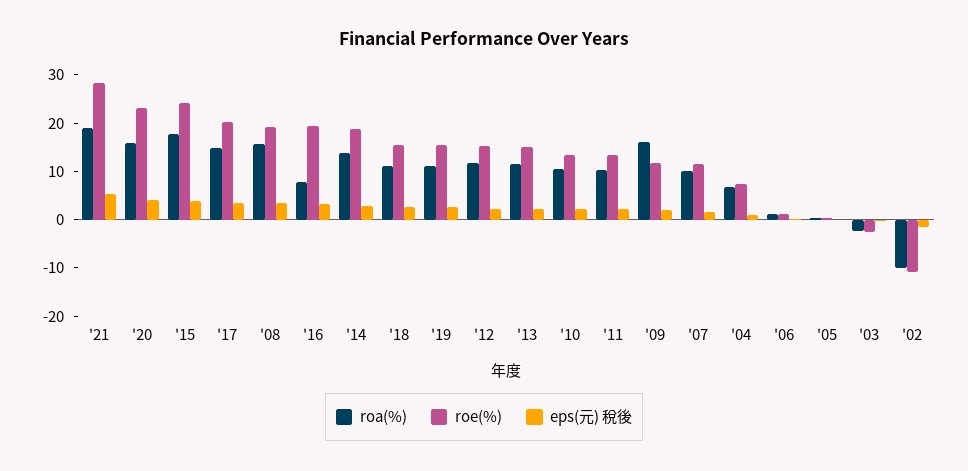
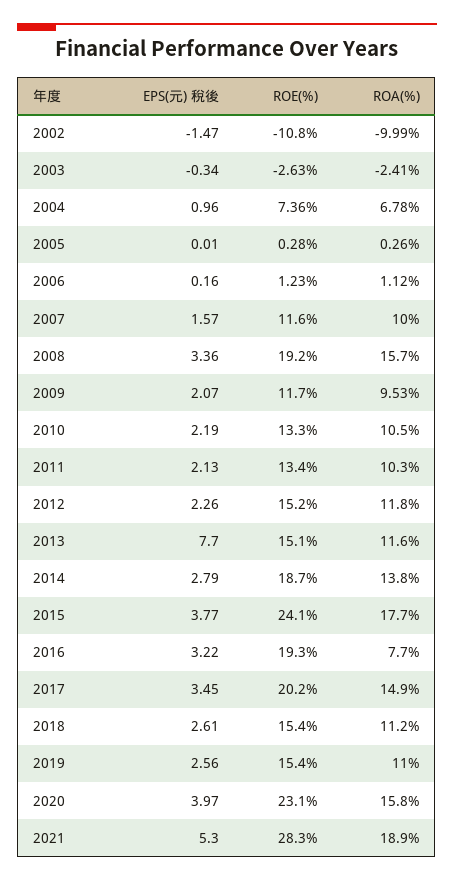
  {
    "roa(%)": {
      "'21": 18.9,
      "'20": 15.8,
      "'15": 17.7,
      "'17": 14.9,
      "'08": 15.7,
      "'16": 7.7,
      "'14": 13.8,
      "'18": 11.2,
      "'19": 11,
      "'12": 11.8,
      "'13": 11.6,
      "'10": 10.5,
      "'11": 10.3,
-     "'09": 16,
+     "'09": 9.53,
      "'07": 10,
      "'04": 6.78,
      "'06": 1.12,
      "'05": 0.26,
      "'03": -2.41,
      "'02": -9.99
    },
    "roe(%)": {
      "'21": 28.3,
      "'20": 23.1,
      "'15": 24.1,
      "'17": 20.2,
      "'08": 19.2,
      "'16": 19.3,
      "'14": 18.7,
      "'18": 15.4,
      "'19": 15.4,
      "'12": 15.2,
      "'13": 15.1,
      "'10": 13.3,
      "'11": 13.4,
      "'09": 11.7,
      "'07": 11.6,
      "'04": 7.36,
      "'06": 1.23,
      "'05": 0.28,
      "'03": -2.63,
      "'02": -10.8
    },
    "eps(元) 稅後": {
      "'21": 5.3,
      "'20": 3.97,
      "'15": 3.77,
      "'17": 3.45,
      "'08": 3.36,
      "'16": 3.22,
      "'14": 2.79,
      "'18": 2.61,
      "'19": 2.56,
      "'12": 2.26,
-     "'13": 2,
+     "'13": 7.7,
      "'10": 2.19,
      "'11": 2.13,
      "'09": 2.07,
      "'07": 1.57,
      "'04": 0.96,
      "'06": 0.16,
      "'05": 0.01,
      "'03": -0.34,
      "'02": -1.47
    }
  }

